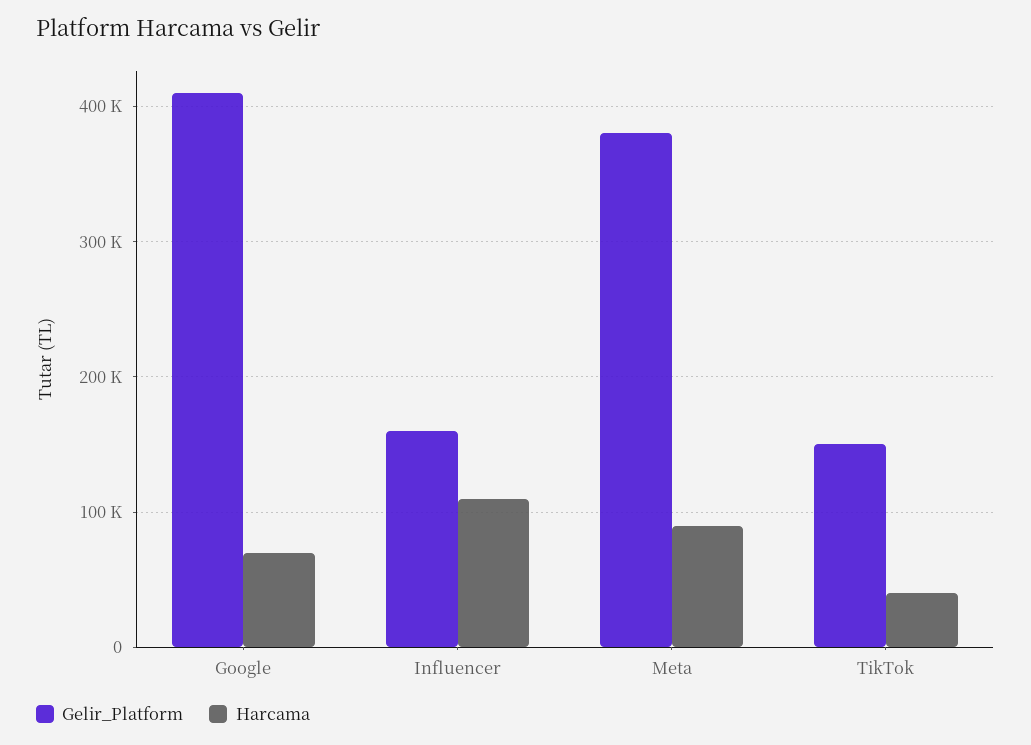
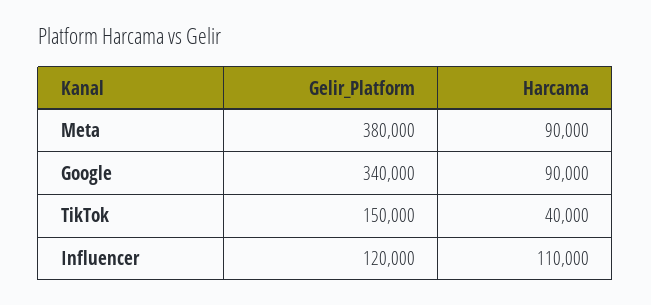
  {
    "Gelir_Platform": {
-     "Google": 410000,
+     "Google": 340000,
-     "Influencer": 160000,
+     "Influencer": 120000,
      "Meta": 380000,
      "TikTok": 150000
    },
    "Harcama": {
-     "Google": 70000,
+     "Google": 90000,
      "Influencer": 110000,
      "Meta": 90000,
      "TikTok": 40000
    }
  }

